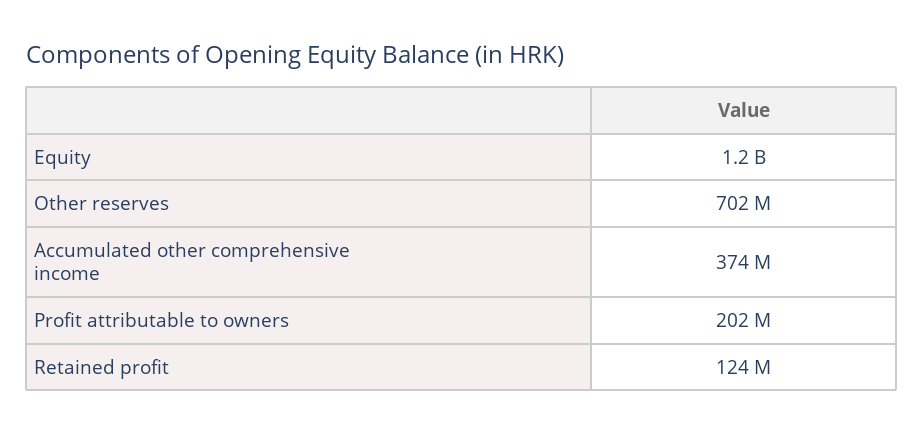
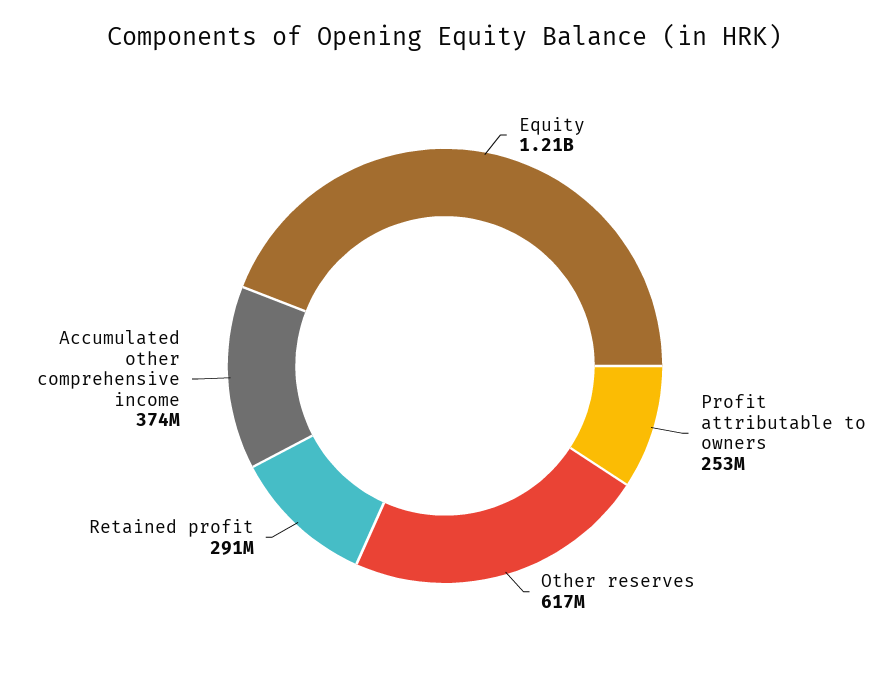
  {
    "Equity": 1210000000,
-   "Other reserves": 702000000,
+   "Other reserves": 617000000,
    "Accumulated other comprehensive income": 374000000,
-   "Profit attributable to owners": 202000000,
+   "Profit attributable to owners": 253000000,
-   "Retained profit": 124000000
+   "Retained profit": 291000000
  }

